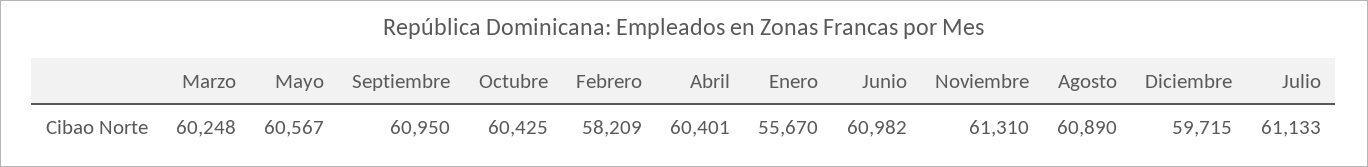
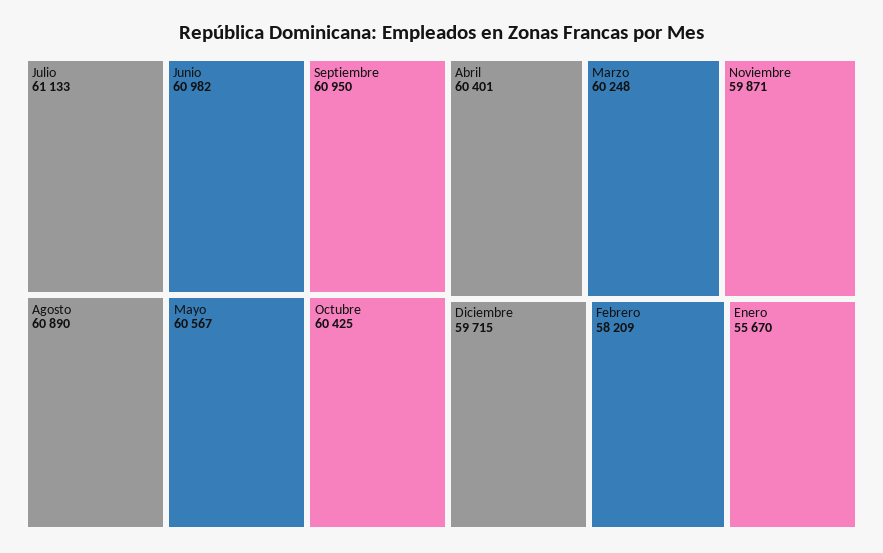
  {
    "Marzo": 60248,
    "Mayo": 60567,
    "Septiembre": 60950,
    "Octubre": 60425,
    "Febrero": 58209,
    "Abril": 60401,
    "Enero": 55670,
    "Junio": 60982,
-   "Noviembre": 61310,
+   "Noviembre": 59871,
    "Agosto": 60890,
    "Diciembre": 59715,
    "Julio": 61133
  }

